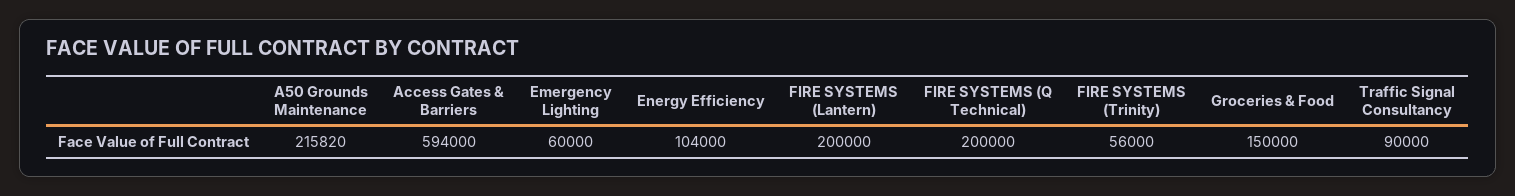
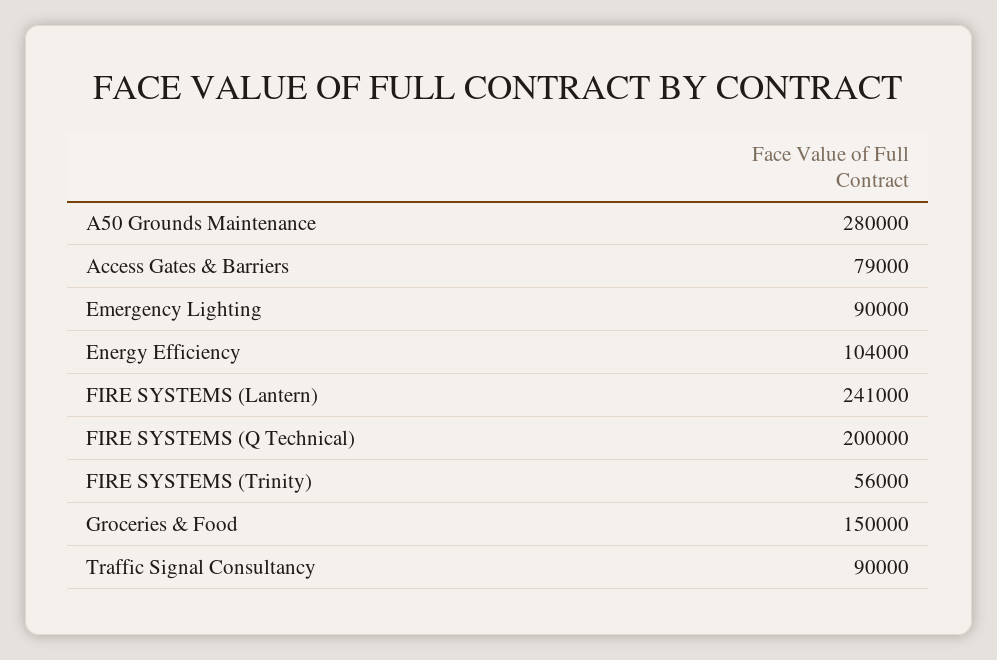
  {
-   "A50 Grounds Maintenance": 215820,
+   "A50 Grounds Maintenance": 280000,
-   "Access Gates & Barriers": 594000,
+   "Access Gates & Barriers": 79000,
-   "Emergency Lighting": 60000,
+   "Emergency Lighting": 90000,
    "Energy Efficiency": 104000,
-   "FIRE SYSTEMS (Lantern)": 200000,
+   "FIRE SYSTEMS (Lantern)": 241000,
    "FIRE SYSTEMS (Q Technical)": 200000,
    "FIRE SYSTEMS (Trinity)": 56000,
    "Groceries & Food": 150000,
    "Traffic Signal Consultancy": 90000
  }

